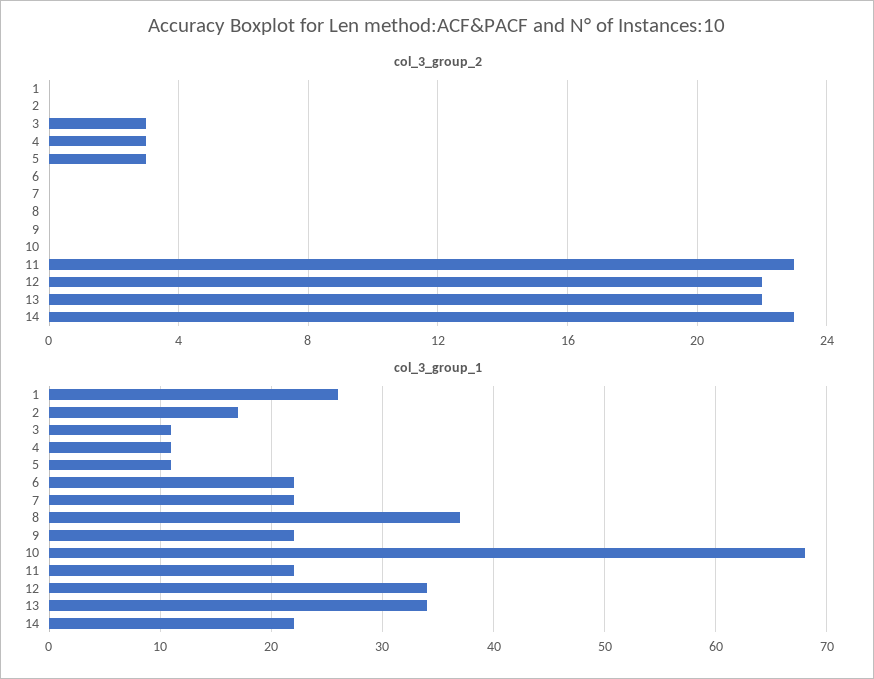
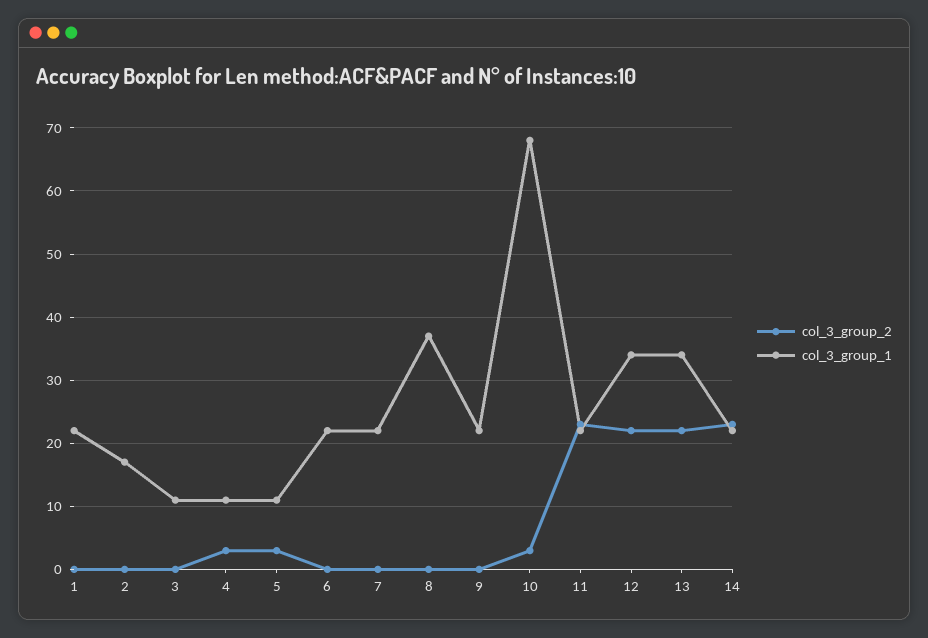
  {
    "col_3_group_2": {
      "1": 0,
      "2": 0,
-     "3": 3,
+     "3": 0,
      "4": 3,
      "5": 3,
      "6": 0,
      "7": 0,
      "8": 0,
      "9": 0,
-     "10": 0,
+     "10": 3,
      "11": 23,
      "12": 22,
      "13": 22,
      "14": 23
    },
    "col_3_group_1": {
-     "1": 26,
+     "1": 22,
      "2": 17,
      "3": 11,
      "4": 11,
      "5": 11,
      "6": 22,
      "7": 22,
      "8": 37,
      "9": 22,
      "10": 68,
      "11": 22,
      "12": 34,
      "13": 34,
      "14": 22
    }
  }

